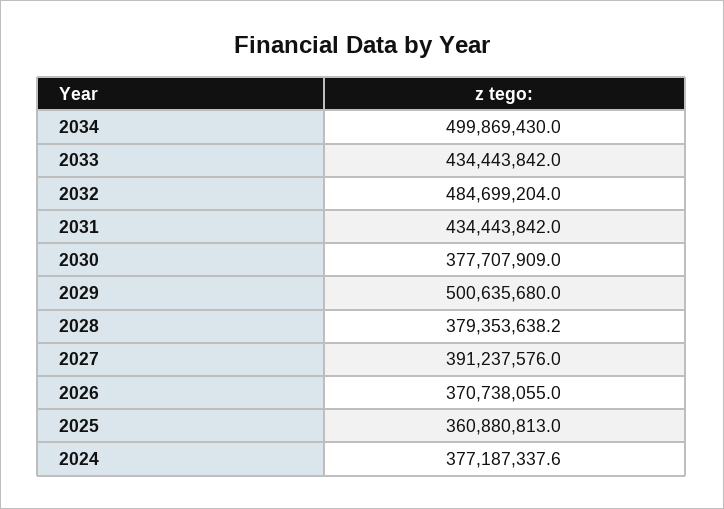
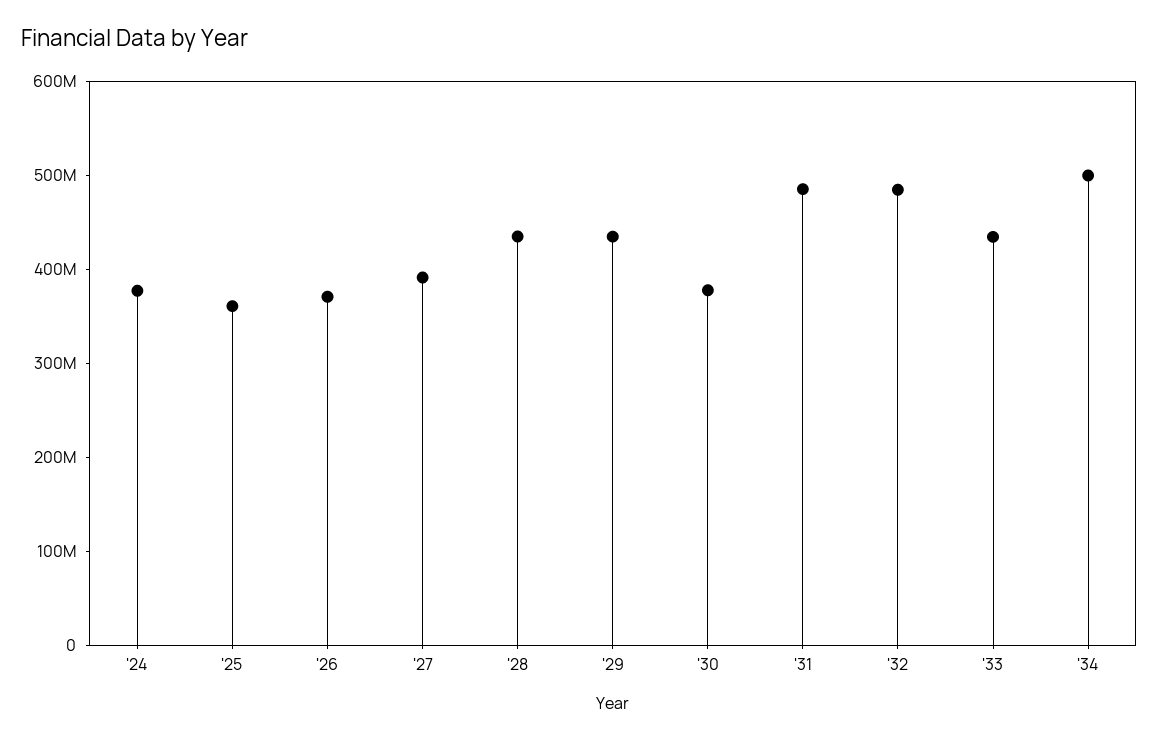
  {
    "2034": 499869430,
    "2033": 434443842,
    "2032": 484699204,
-   "2031": 434443842,
+   "2031": 480000000,
    "2030": 377707909,
-   "2029": 500635680,
+   "2029": 440000000,
-   "2028": 379353638.2,
+   "2028": 440000000,
    "2027": 391237576,
    "2026": 370738055,
    "2025": 360880813,
    "2024": 377187337.6
  }

